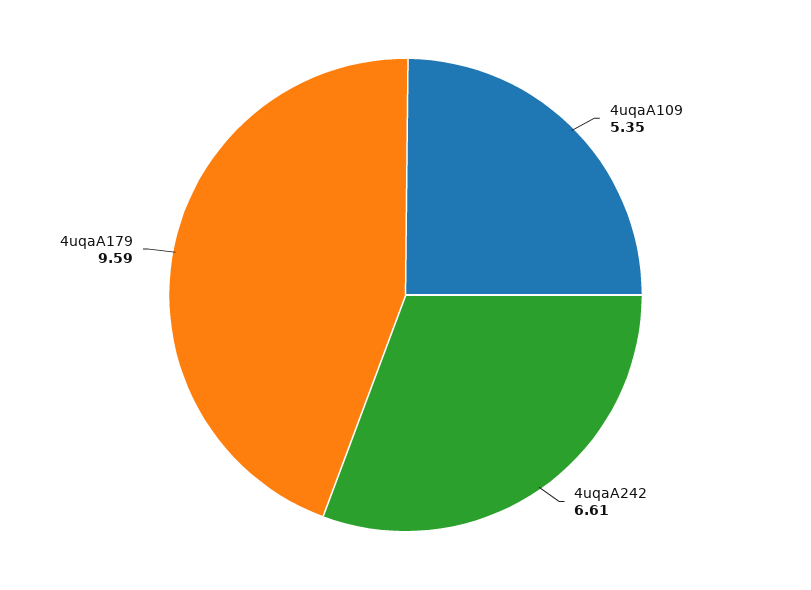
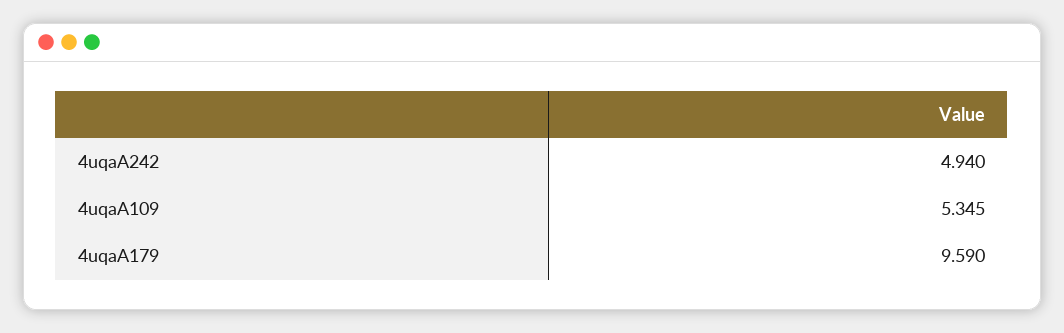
  {
    "4uqaA109": 5.345,
-   "4uqaA242": 6.61,
+   "4uqaA242": 4.94,
    "4uqaA179": 9.59
  }

